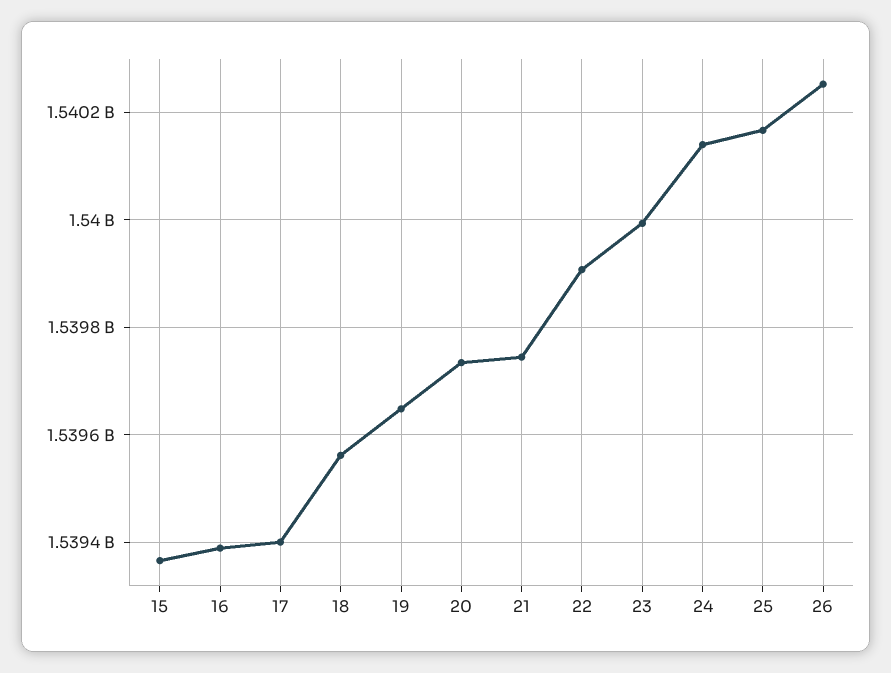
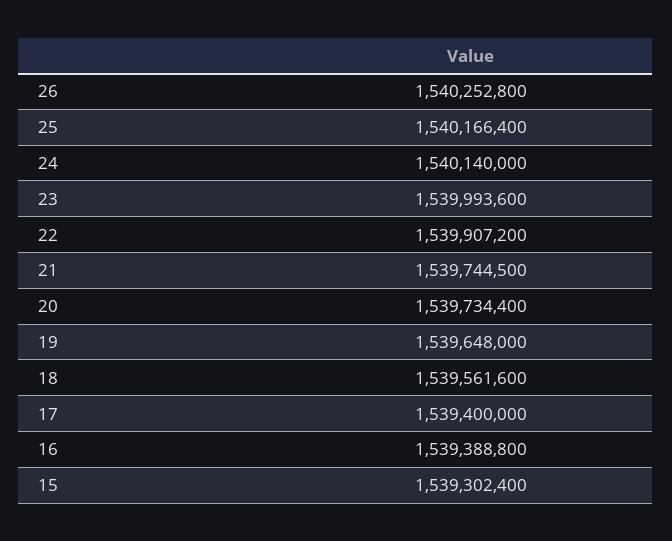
  {
-   "15": 1539360000,
+   "15": 1539302400,
    "16": 1539388800,
    "17": 1539400000,
    "18": 1539561600,
    "19": 1539648000,
    "20": 1539734400,
    "21": 1539744500,
    "22": 1539907200,
    "23": 1539993600,
    "24": 1540140000,
    "25": 1540166400,
    "26": 1540252800
  }

